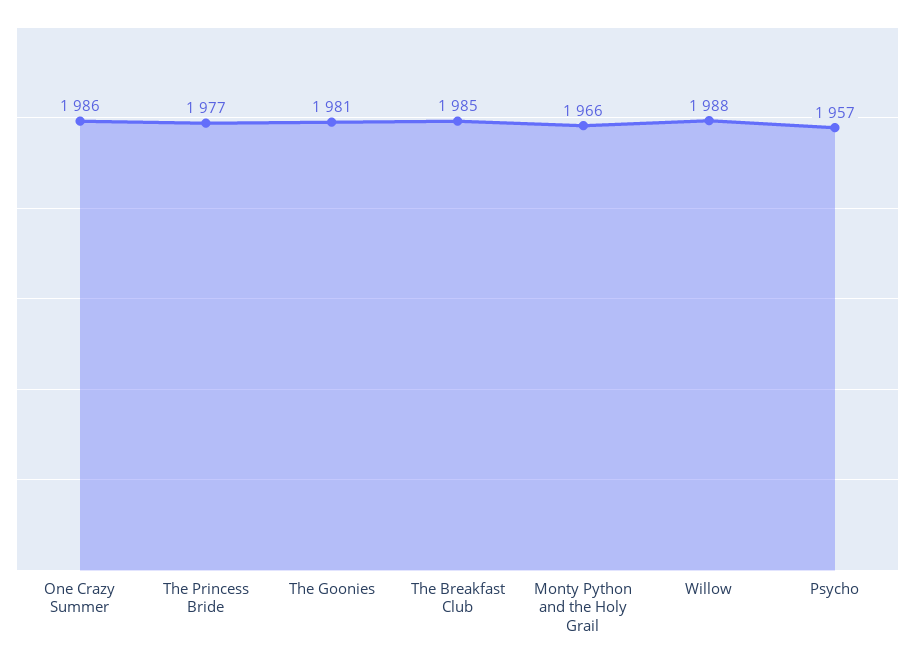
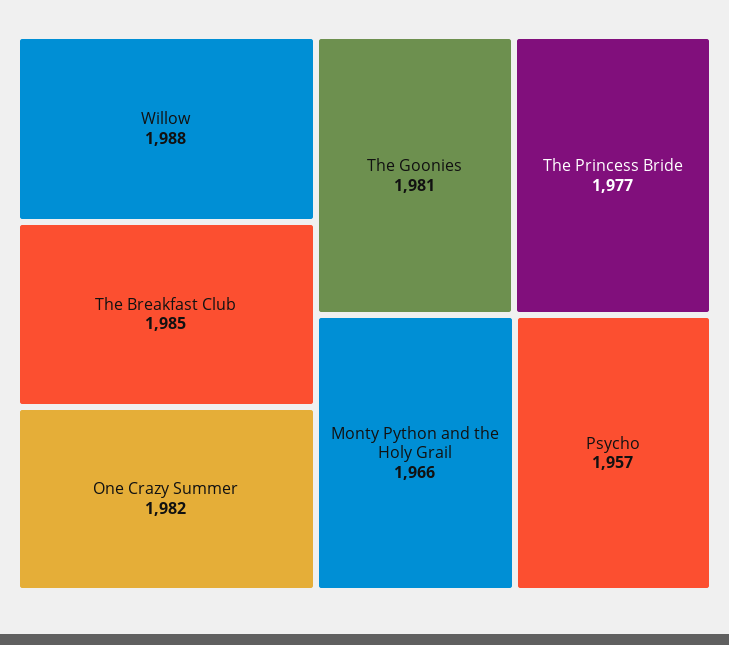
  {
-   "One Crazy Summer": 1986,
+   "One Crazy Summer": 1982,
    "The Princess Bride": 1977,
    "The Goonies": 1981,
    "The Breakfast Club": 1985,
    "Monty Python and the Holy Grail": 1966,
    "Willow": 1988,
    "Psycho": 1957
  }

